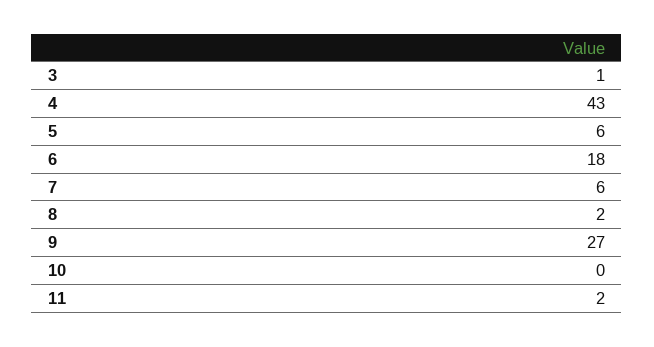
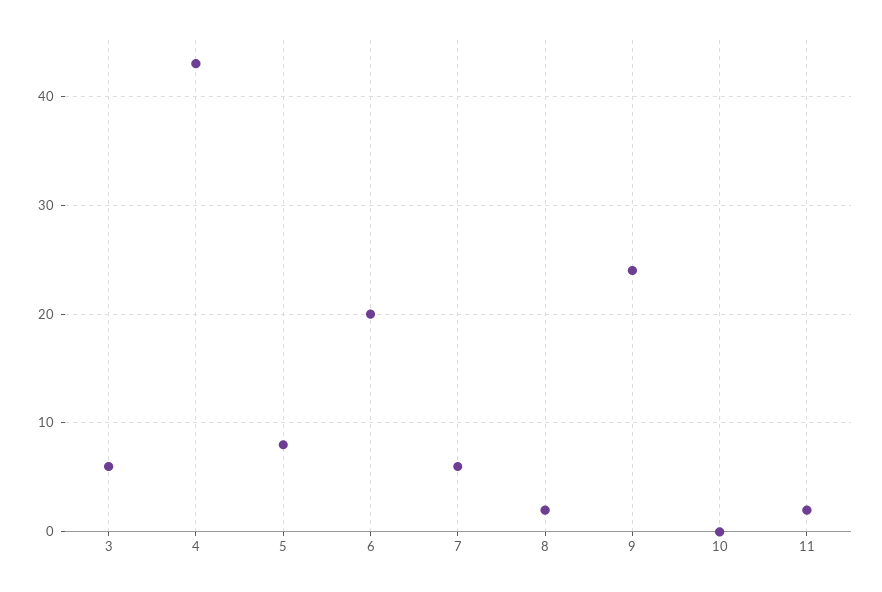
  {
-   "3": 1,
+   "3": 6,
    "4": 43,
-   "5": 6,
+   "5": 8,
-   "6": 18,
+   "6": 20,
    "7": 6,
    "8": 2,
-   "9": 27,
+   "9": 24,
    "10": 0,
    "11": 2
  }

